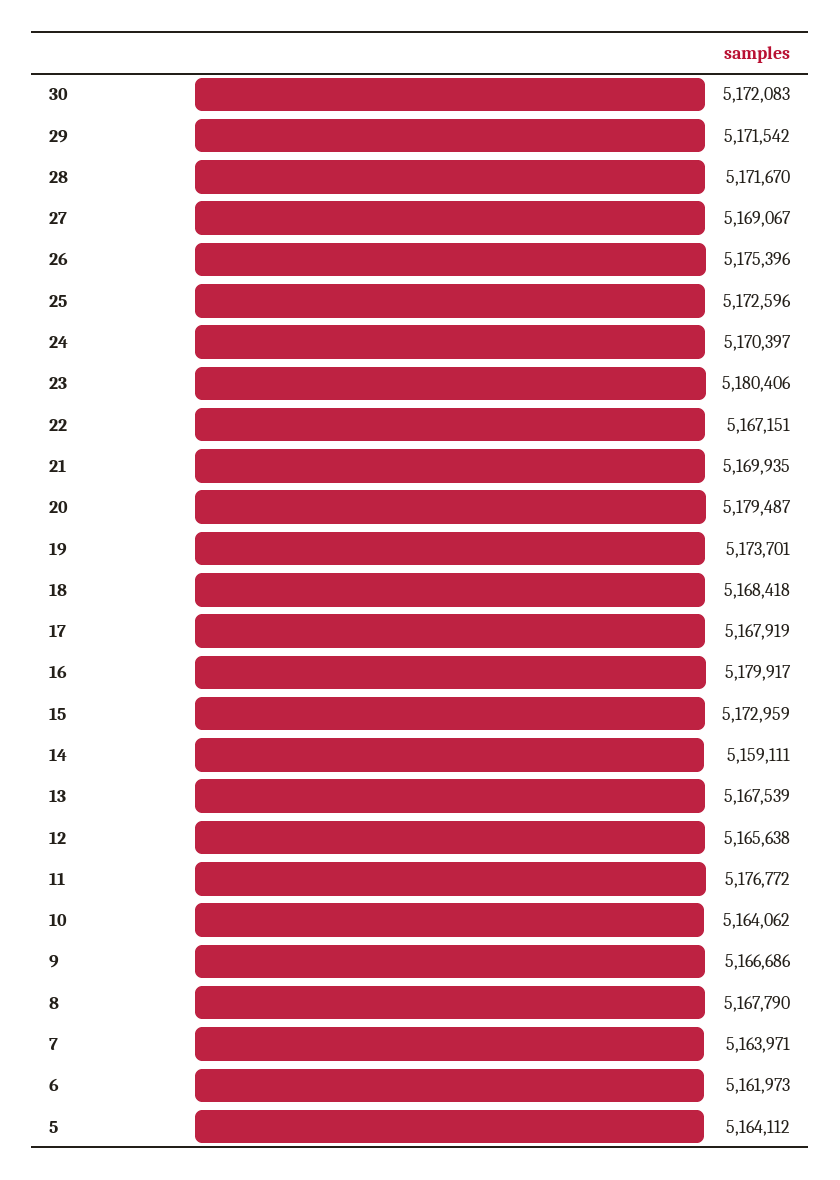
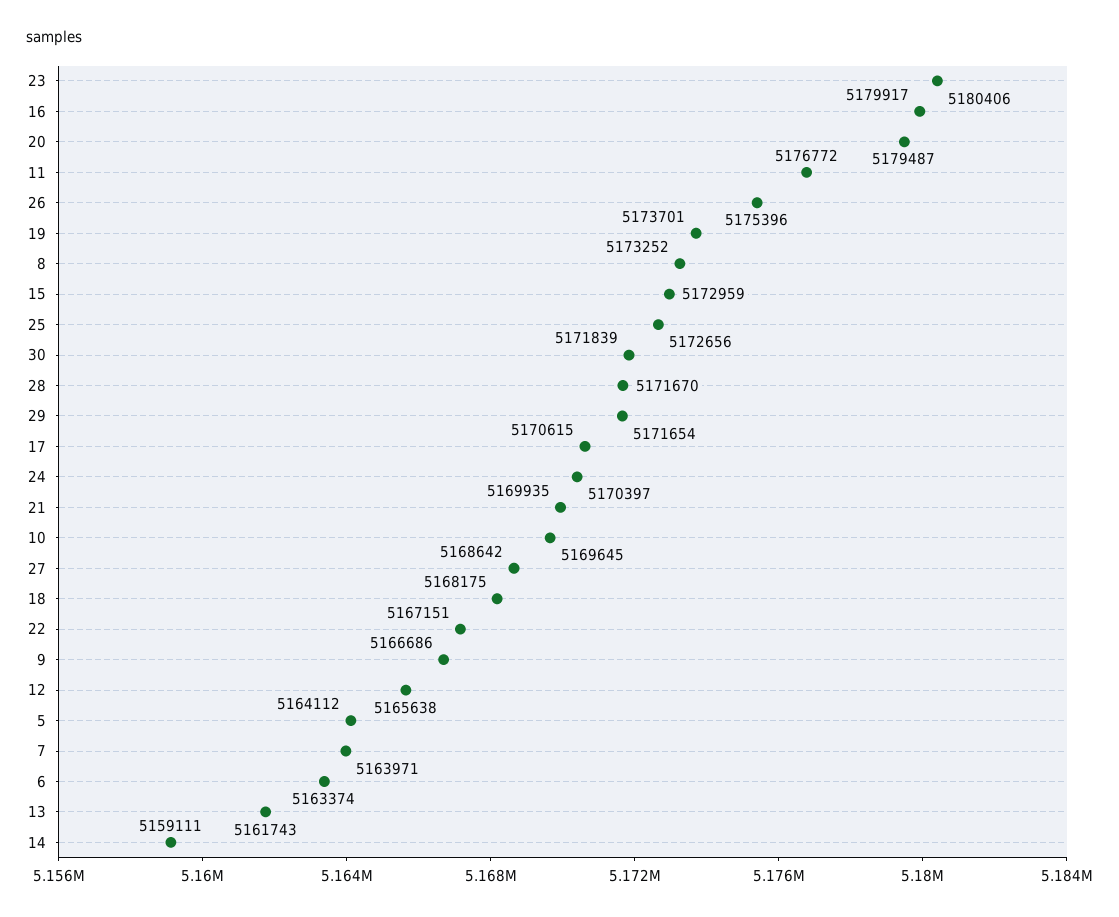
  {
-   "30": 5172083,
+   "30": 5171839,
-   "29": 5171542,
+   "29": 5171654,
    "28": 5171670,
-   "27": 5169067,
+   "27": 5168642,
    "26": 5175396,
-   "25": 5172596,
+   "25": 5172656,
    "24": 5170397,
    "23": 5180406,
    "22": 5167151,
    "21": 5169935,
    "20": 5179487,
    "19": 5173701,
-   "18": 5168418,
+   "18": 5168175,
-   "17": 5167919,
+   "17": 5170615,
    "16": 5179917,
    "15": 5172959,
    "14": 5159111,
-   "13": 5167539,
+   "13": 5161743,
    "12": 5165638,
    "11": 5176772,
-   "10": 5164062,
+   "10": 5169645,
    "9": 5166686,
-   "8": 5167790,
+   "8": 5173252,
    "7": 5163971,
-   "6": 5161973,
+   "6": 5163374,
    "5": 5164112
  }

